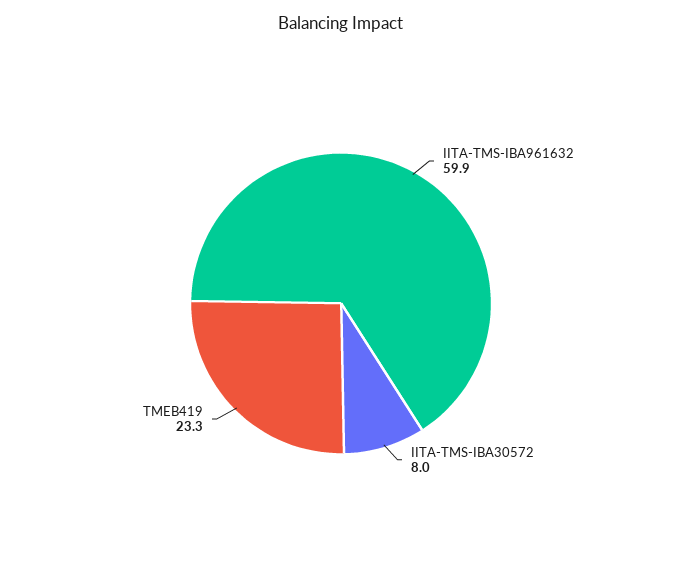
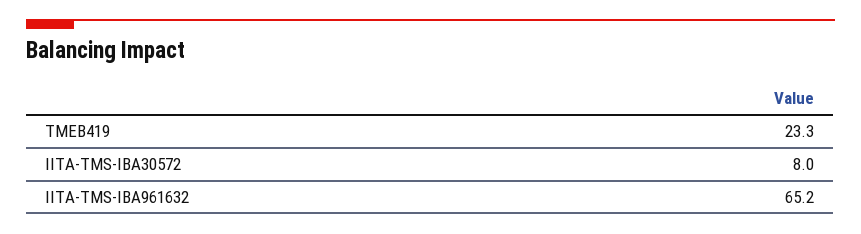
  {
-   "IITA-TMS-IBA961632": 59.9,
+   "IITA-TMS-IBA961632": 65.2,
    "IITA-TMS-IBA30572": 8,
    "TMEB419": 23.3
  }

